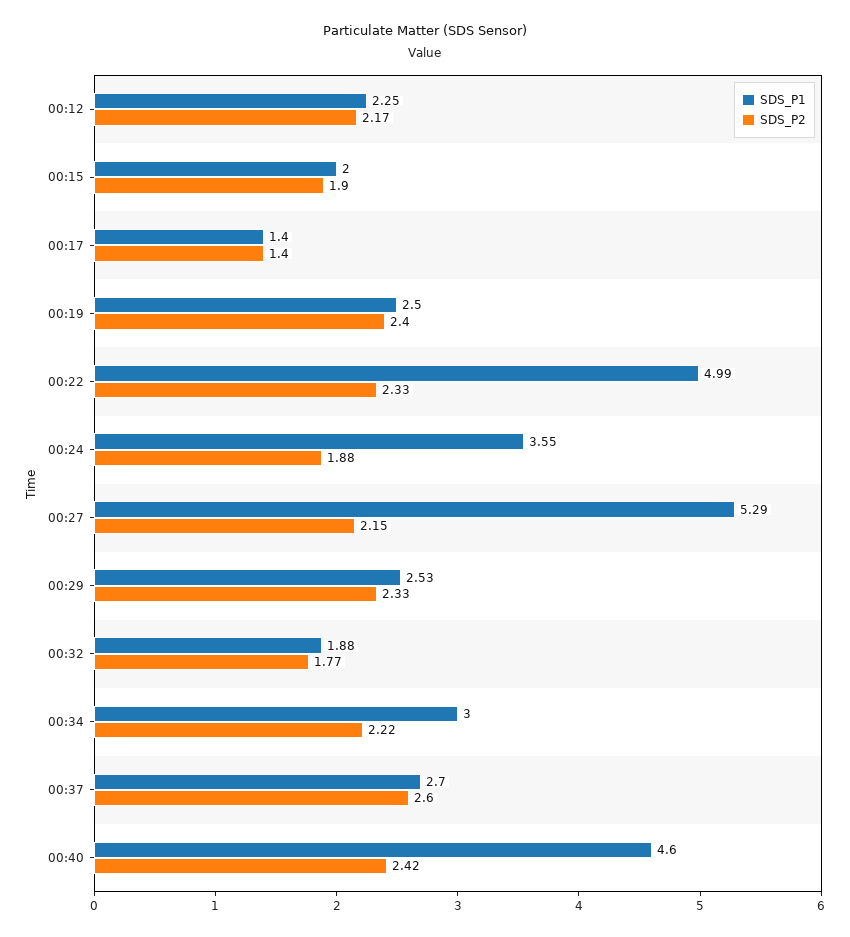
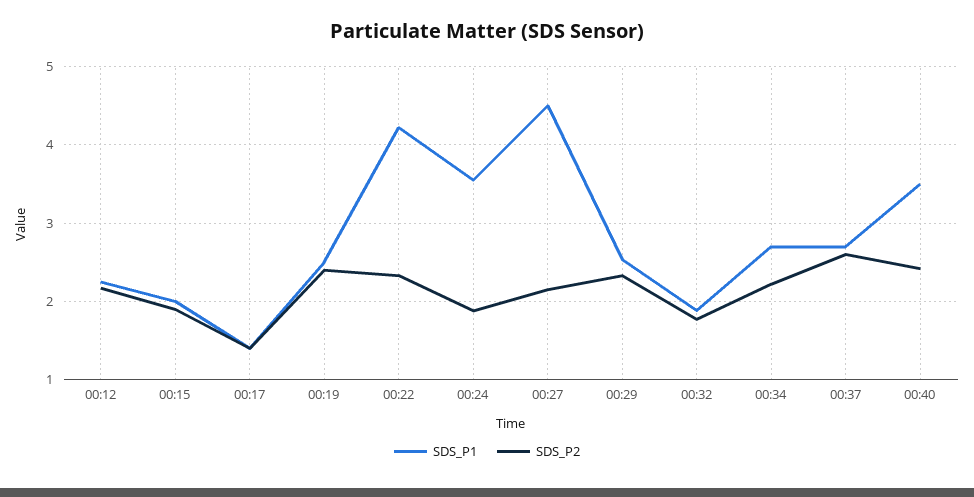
  {
    "SDS_P1": {
      "00:12": 2.25,
      "00:15": 2,
      "00:17": 1.4,
      "00:19": 2.5,
-     "00:22": 4.99,
+     "00:22": 4.2,
      "00:24": 3.55,
-     "00:27": 5.29,
+     "00:27": 4.5,
      "00:29": 2.53,
      "00:32": 1.88,
-     "00:34": 3,
+     "00:34": 2.7,
      "00:37": 2.7,
-     "00:40": 4.6
+     "00:40": 3.5
    },
    "SDS_P2": {
      "00:12": 2.17,
      "00:15": 1.9,
      "00:17": 1.4,
      "00:19": 2.4,
      "00:22": 2.33,
      "00:24": 1.88,
      "00:27": 2.15,
      "00:29": 2.33,
      "00:32": 1.77,
      "00:34": 2.22,
      "00:37": 2.6,
      "00:40": 2.42
    }
  }

